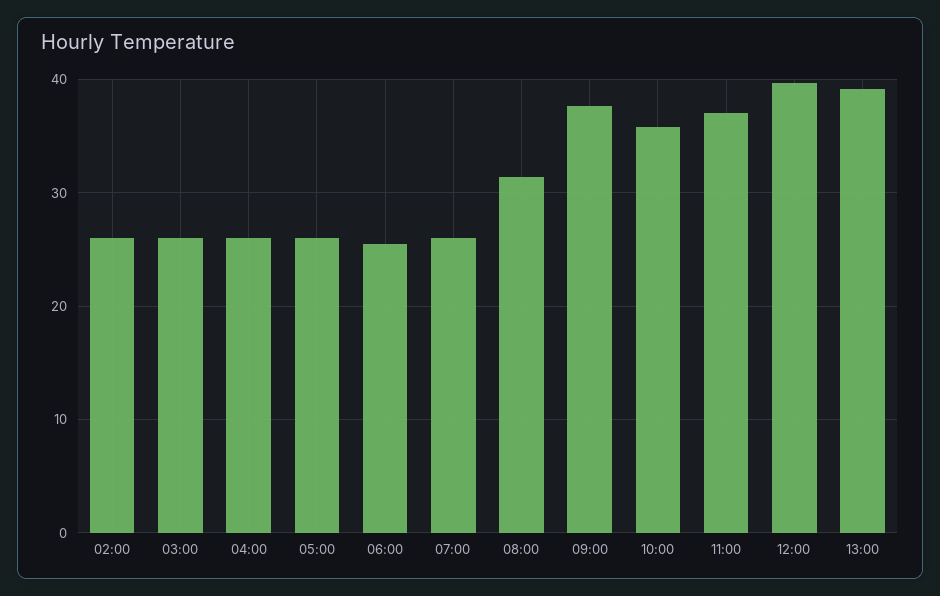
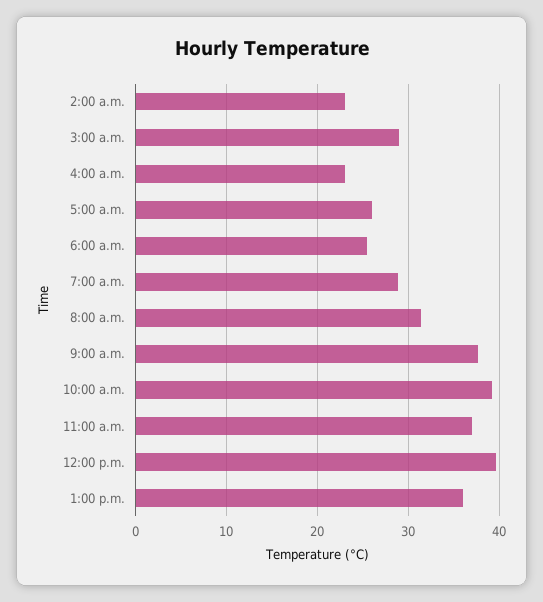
  {
-   "02:00": 26,
+   "02:00": 23,
-   "03:00": 26,
+   "03:00": 29,
-   "04:00": 26,
+   "04:00": 23,
    "05:00": 26,
    "06:00": 26,
-   "07:00": 26,
+   "07:00": 29,
    "08:00": 31,
    "09:00": 38,
-   "10:00": 36,
+   "10:00": 39,
    "11:00": 37,
    "12:00": 40,
-   "13:00": 39
+   "13:00": 36
  }

